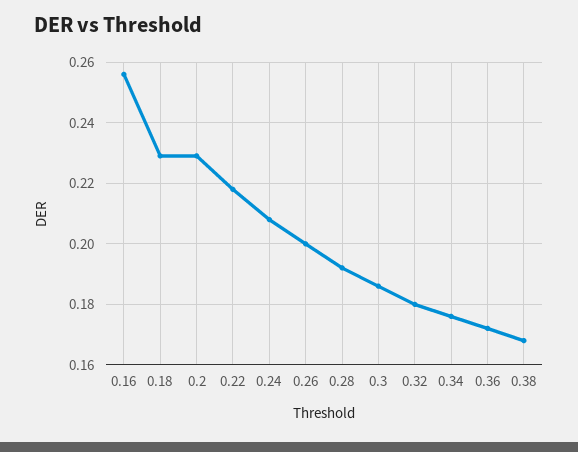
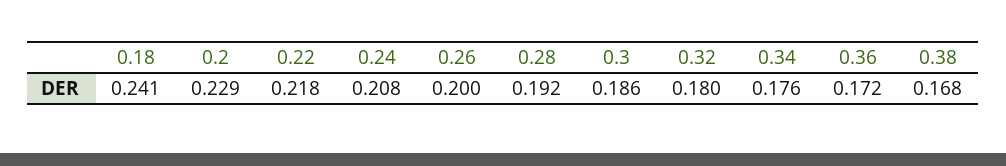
  {
-   "0.16": 0.255,
-   "0.18": 0.23,
+   "0.18": 0.241,
    "0.2": 0.229,
    "0.22": 0.218,
    "0.24": 0.208,
    "0.26": 0.2,
    "0.28": 0.192,
    "0.3": 0.186,
    "0.32": 0.18,
    "0.34": 0.176,
    "0.36": 0.172,
    "0.38": 0.168
  }

